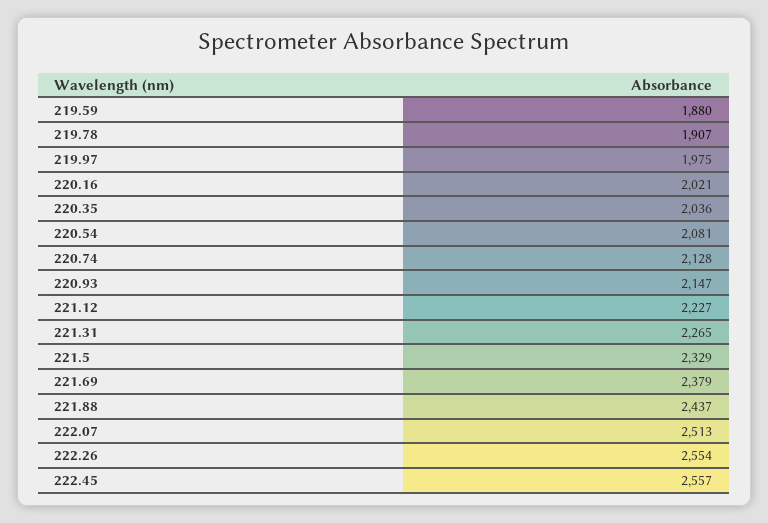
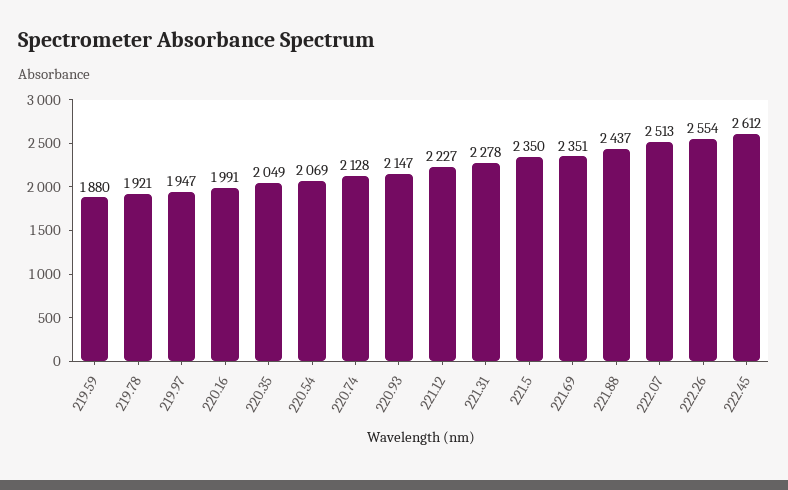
  {
    "219.59": 1880,
-   "219.78": 1907,
+   "219.78": 1921,
-   "219.97": 1975,
+   "219.97": 1947,
-   "220.16": 2021,
+   "220.16": 1991,
-   "220.35": 2036,
+   "220.35": 2049,
-   "220.54": 2081,
+   "220.54": 2069,
    "220.74": 2128,
    "220.93": 2147,
    "221.12": 2227,
-   "221.31": 2265,
+   "221.31": 2278,
-   "221.5": 2329,
+   "221.5": 2350,
-   "221.69": 2379,
+   "221.69": 2351,
    "221.88": 2437,
    "222.07": 2513,
    "222.26": 2554,
-   "222.45": 2557
+   "222.45": 2612
  }

